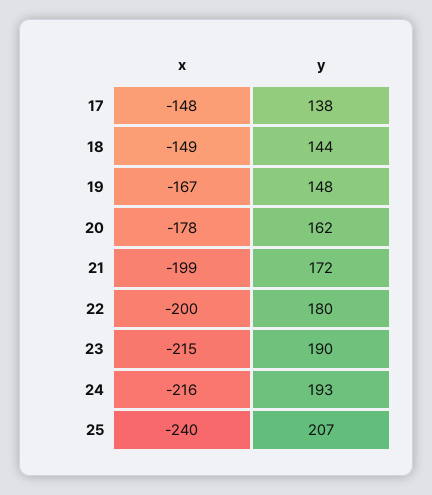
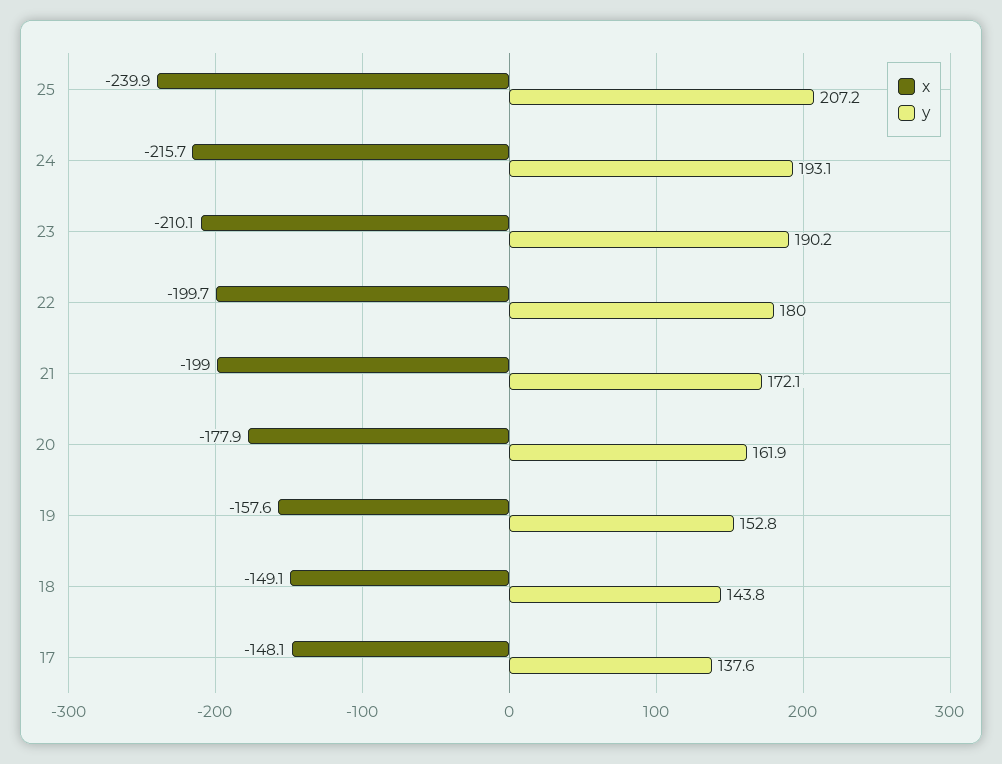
  {
    "x": {
      "17": -148.1,
      "18": -149.1,
-     "19": -167,
+     "19": -157.6,
      "20": -177.9,
      "21": -199,
      "22": -199.7,
-     "23": -215,
+     "23": -210.1,
      "24": -215.7,
      "25": -239.9
    },
    "y": {
      "17": 137.6,
      "18": 143.8,
-     "19": 148,
+     "19": 152.8,
      "20": 161.9,
      "21": 172.1,
      "22": 180,
      "23": 190.2,
      "24": 193.1,
      "25": 207.2
    }
  }

